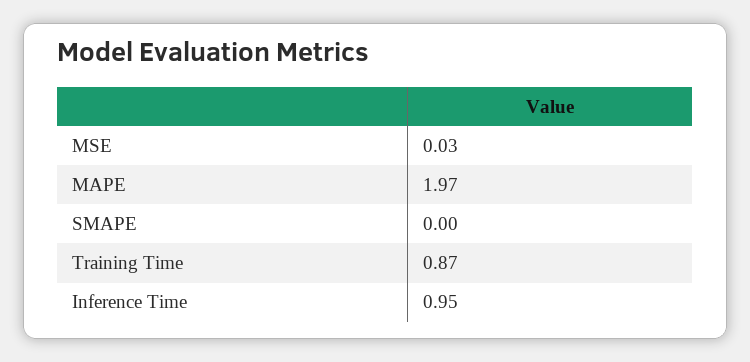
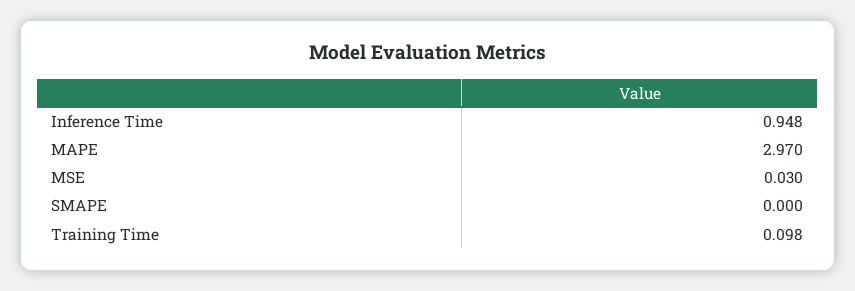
  {
    "MSE": 0.03,
-   "MAPE": 1.97,
+   "MAPE": 2.97,
    "SMAPE": 0,
-   "Training Time": 0.87,
+   "Training Time": 0.098,
    "Inference Time": 0.948
  }

